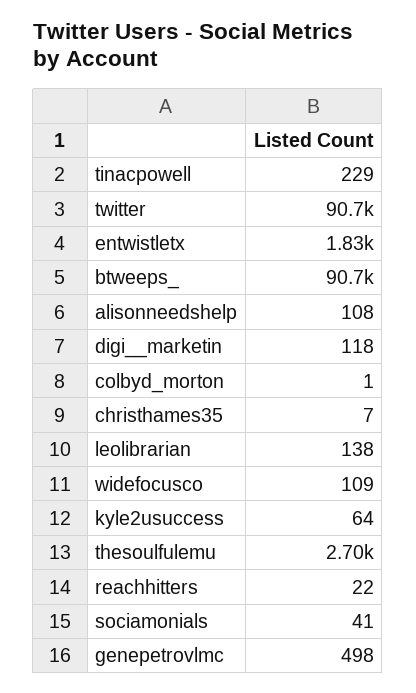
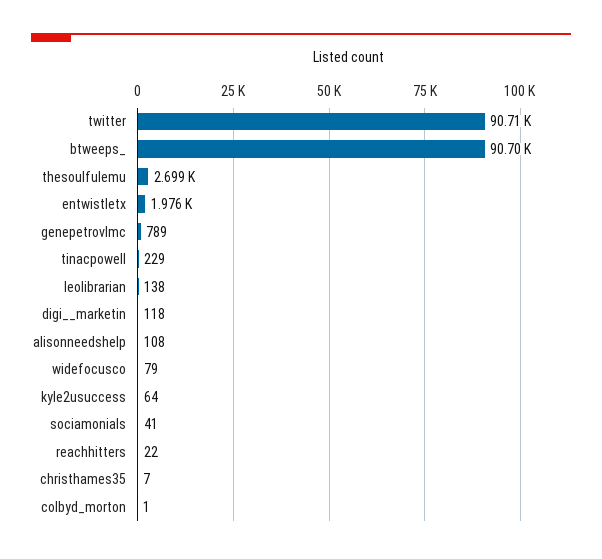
  {
    "tinacpowell": 229,
    "twitter": 90710,
-   "entwistletx": 1830,
+   "entwistletx": 1976,
    "btweeps_": 90700,
    "alisonneedshelp": 108,
    "digi__marketin": 118,
    "colbyd_morton": 1,
    "christhames35": 7,
    "leolibrarian": 138,
-   "widefocusco": 109,
+   "widefocusco": 79,
    "kyle2usuccess": 64,
    "thesoulfulemu": 2699,
    "reachhitters": 22,
    "sociamonials": 41,
-   "genepetrovlmc": 498
+   "genepetrovlmc": 789
  }

